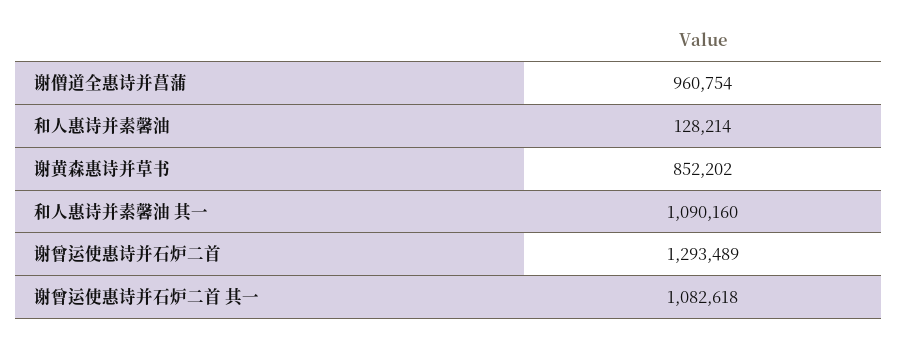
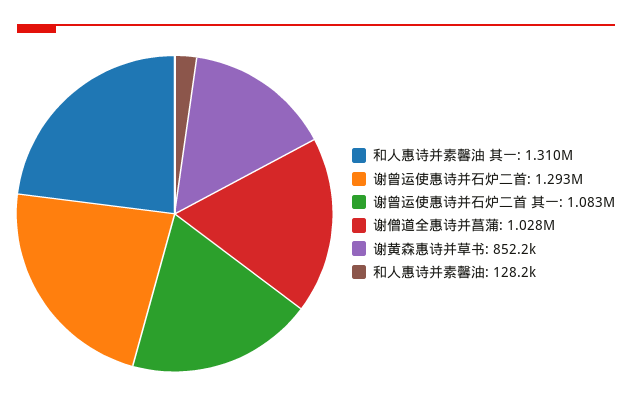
  {
-   "谢僧道全惠诗并菖蒲": 960754,
+   "谢僧道全惠诗并菖蒲": 1028000,
    "和人惠诗并素馨油": 128214,
    "谢黄森惠诗并草书": 852202,
-   "和人惠诗并素馨油 其一": 1090160,
+   "和人惠诗并素馨油 其一": 1310000,
    "谢曾运使惠诗并石炉二首": 1293489,
    "谢曾运使惠诗并石炉二首 其一": 1082618
  }

